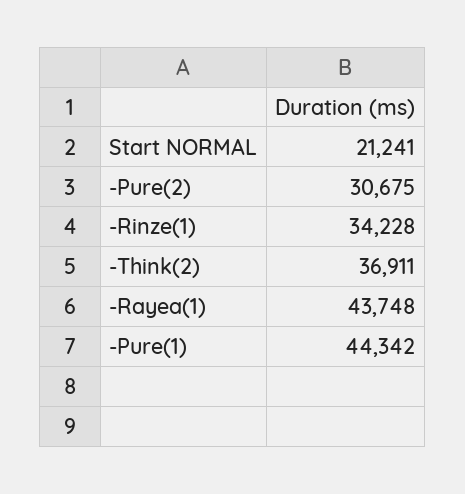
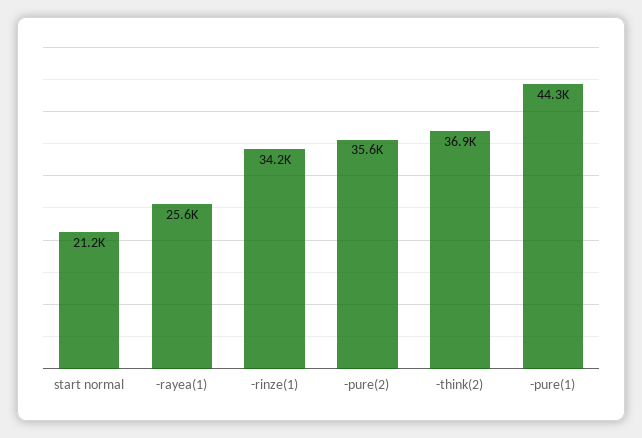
  {
    "Start NORMAL": 21241,
-   "-Pure(2)": 30675,
+   "-Pure(2)": 35600,
    "-Rinze(1)": 34228,
    "-Think(2)": 36911,
-   "-Rayea(1)": 43748,
+   "-Rayea(1)": 25600,
    "-Pure(1)": 44342
  }

